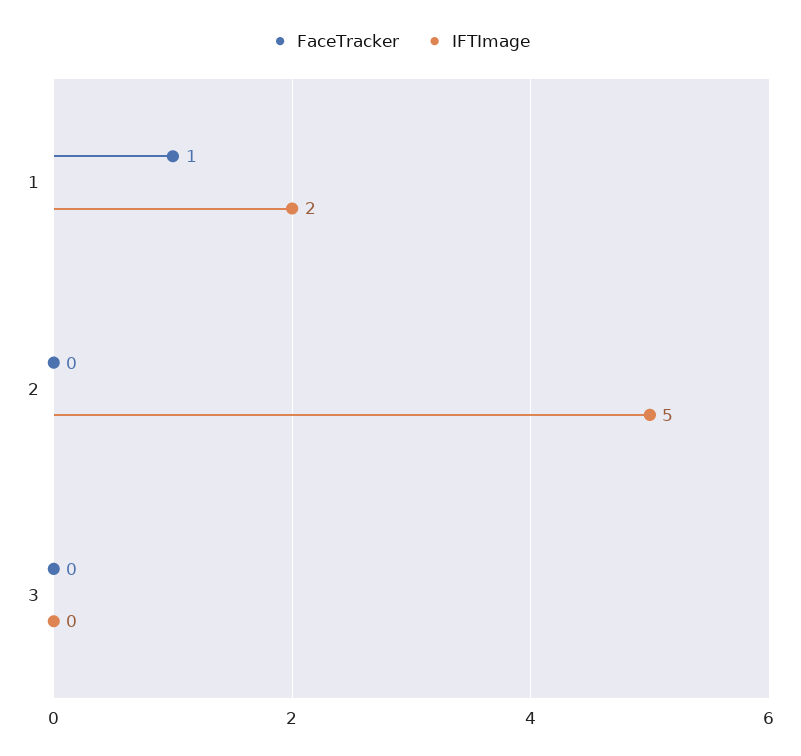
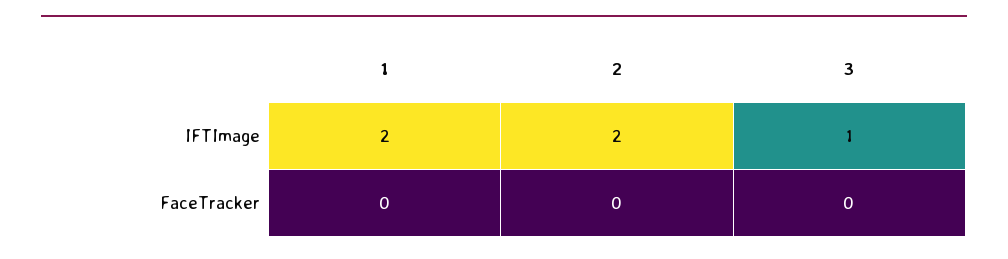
  {
    "FaceTracker": {
-     "1": 1,
+     "1": 0,
      "2": 0,
      "3": 0
    },
    "IFTImage": {
      "1": 2,
-     "2": 5,
+     "2": 2,
-     "3": 0
+     "3": 1
    }
  }

